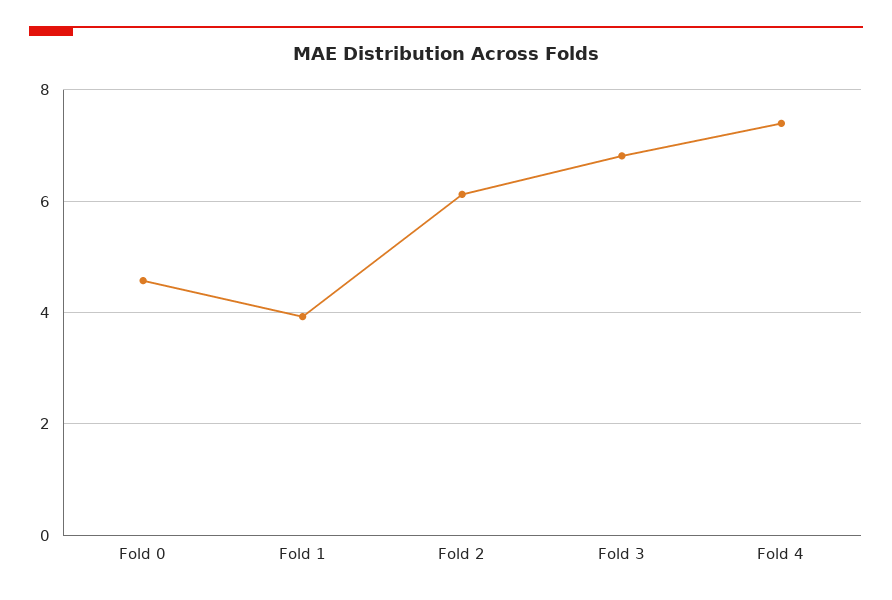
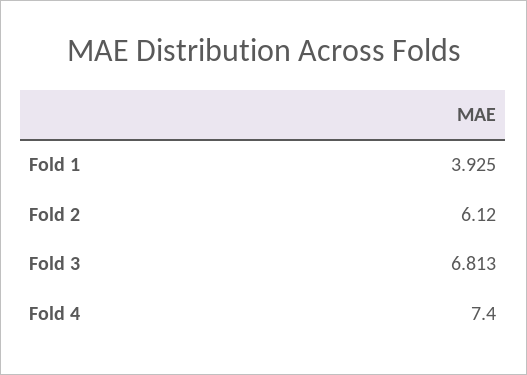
  {
-   "Fold 0": 4.6,
    "Fold 1": 3.925,
    "Fold 2": 6.12,
    "Fold 3": 6.813,
    "Fold 4": 7.4
  }

